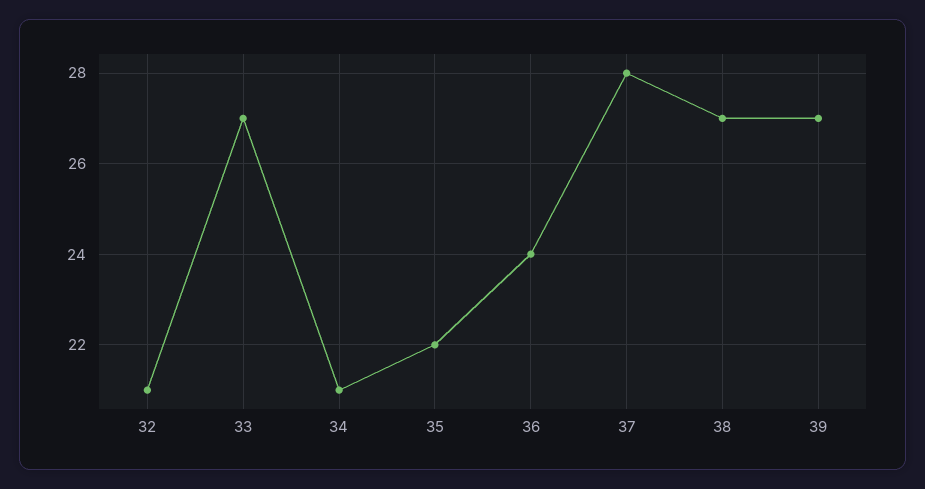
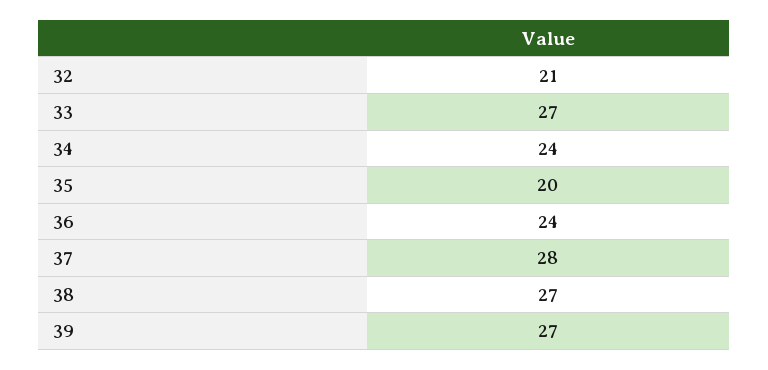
  {
    "32": 21,
    "33": 27,
-   "34": 21,
+   "34": 24,
-   "35": 22,
+   "35": 20,
    "36": 24,
    "37": 28,
    "38": 27,
    "39": 27
  }

